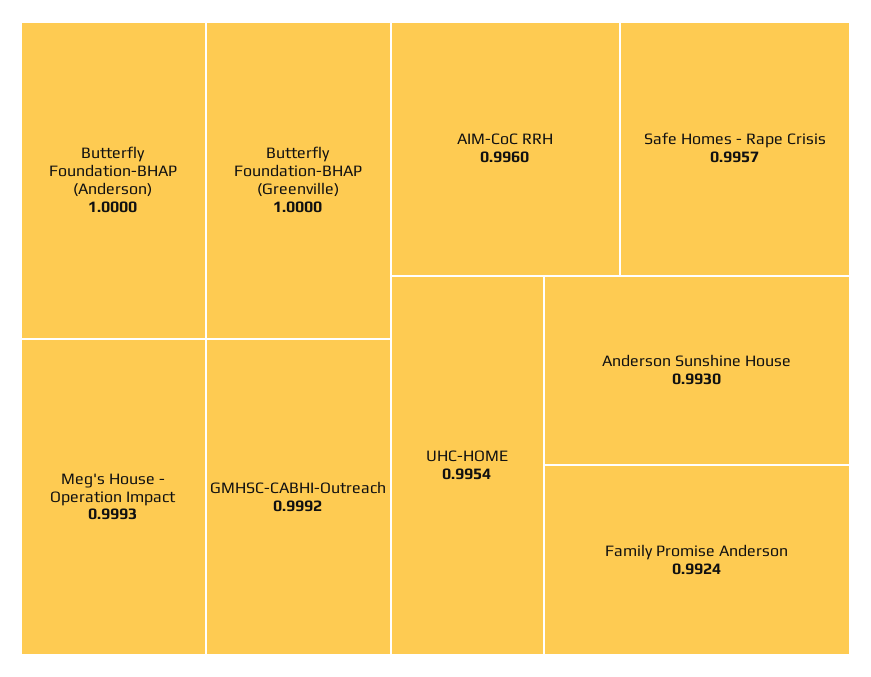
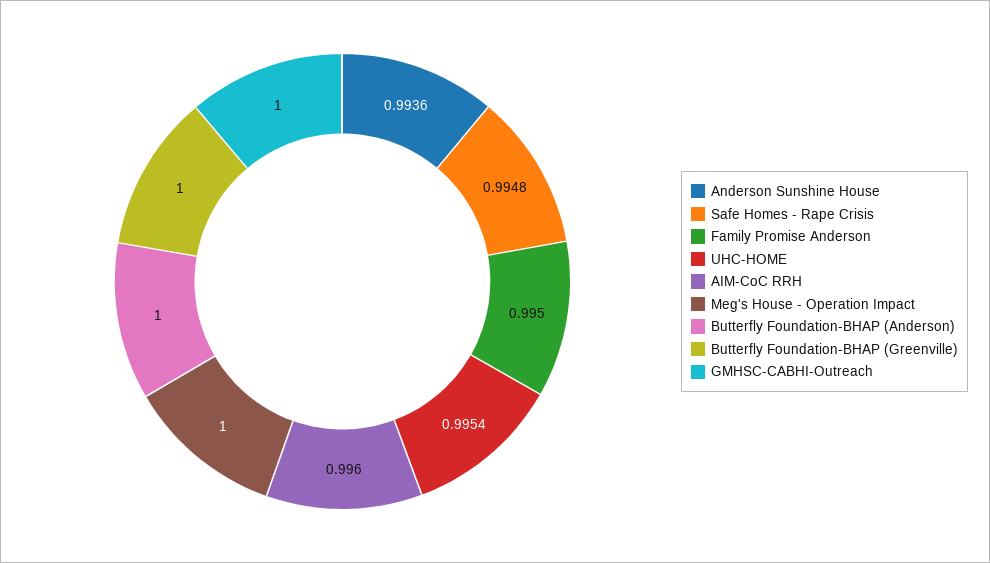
  {
    "Butterfly Foundation-BHAP (Anderson)": 1,
    "Butterfly Foundation-BHAP (Greenville)": 1,
-   "Meg's House - Operation Impact": 0.9993,
+   "Meg's House - Operation Impact": 1,
-   "GMHSC-CABHI-Outreach": 0.9992,
+   "GMHSC-CABHI-Outreach": 1,
    "AIM-CoC RRH": 0.996,
-   "Safe Homes - Rape Crisis": 0.9957,
+   "Safe Homes - Rape Crisis": 0.9948,
    "UHC-HOME": 0.9954,
-   "Anderson Sunshine House": 0.993,
+   "Anderson Sunshine House": 0.9936,
-   "Family Promise Anderson": 0.9924
+   "Family Promise Anderson": 0.995
  }

